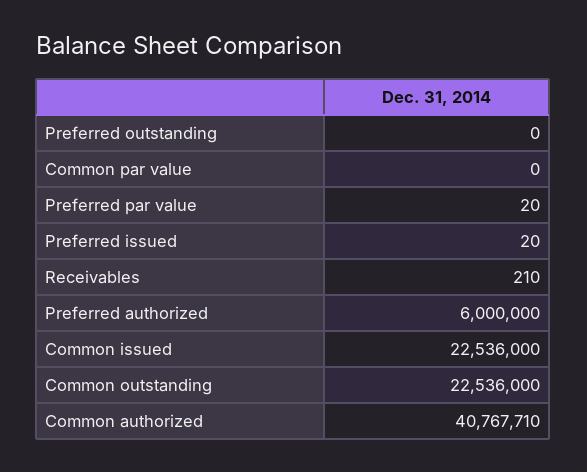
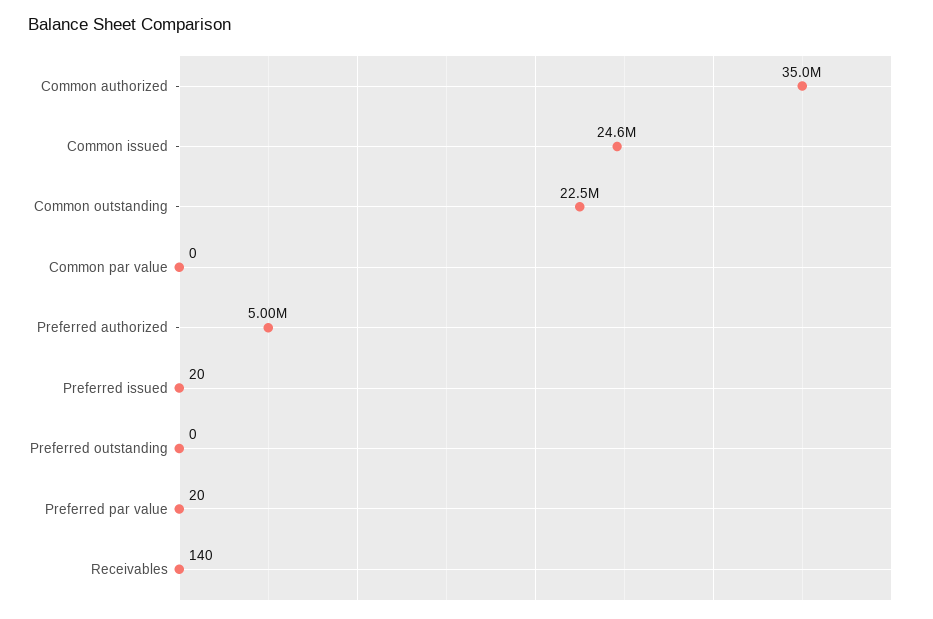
  {
    "Preferred outstanding": 0,
    "Common par value": 0,
    "Preferred par value": 20,
    "Preferred issued": 20,
-   "Receivables": 210,
+   "Receivables": 140,
-   "Preferred authorized": 6000000,
+   "Preferred authorized": 5000000,
-   "Common issued": 22536000,
+   "Common issued": 24600000,
    "Common outstanding": 22536000,
-   "Common authorized": 40767710
+   "Common authorized": 35000000
  }

